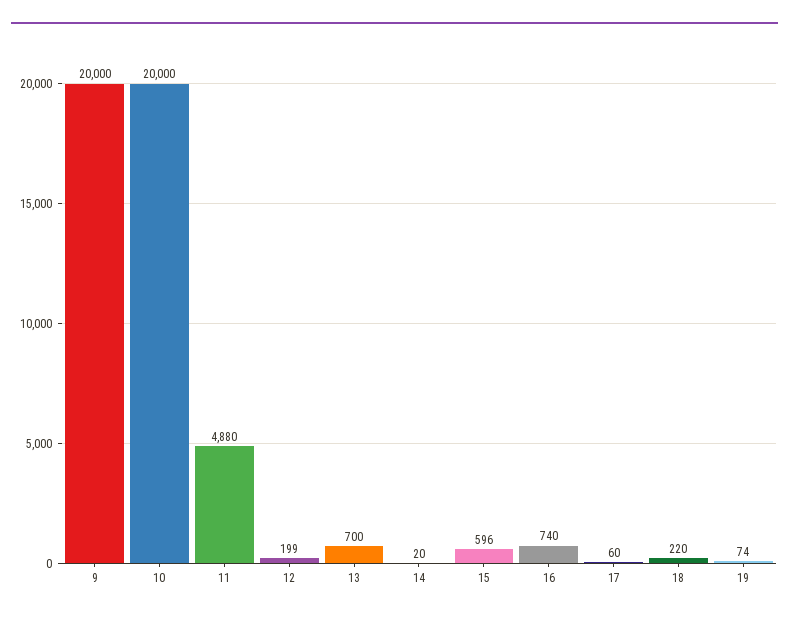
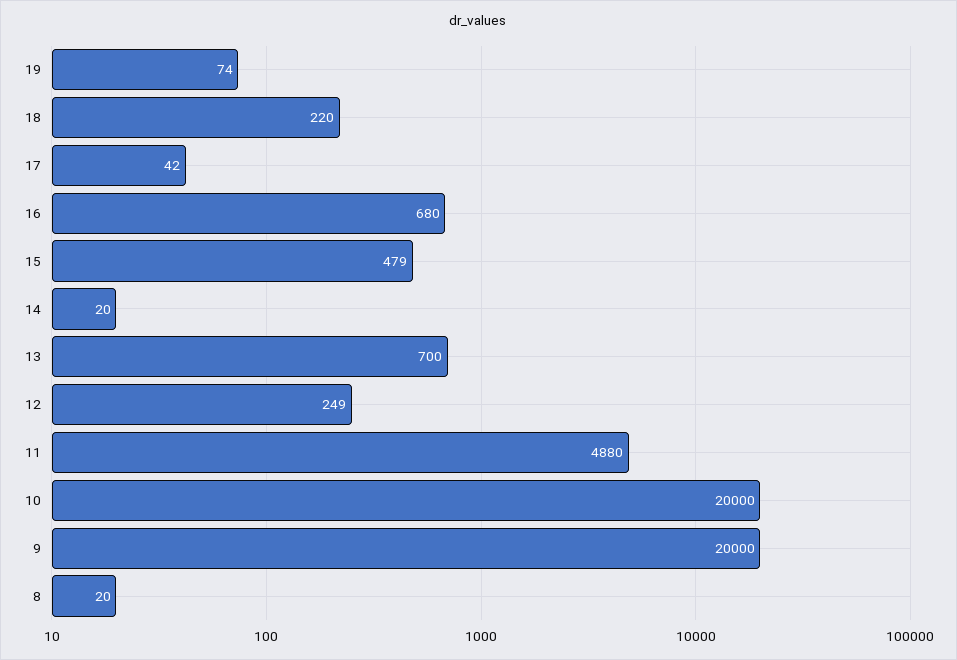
  {
    "9": 20000,
    "10": 20000,
    "11": 4880,
-   "12": 199,
+   "12": 249,
    "13": 700,
    "14": 20,
-   "15": 596,
+   "15": 479,
-   "16": 740,
+   "16": 680,
-   "17": 60,
+   "17": 42,
    "18": 220,
-   "19": 74
+   "19": 74,
+   "8": 20
  }

